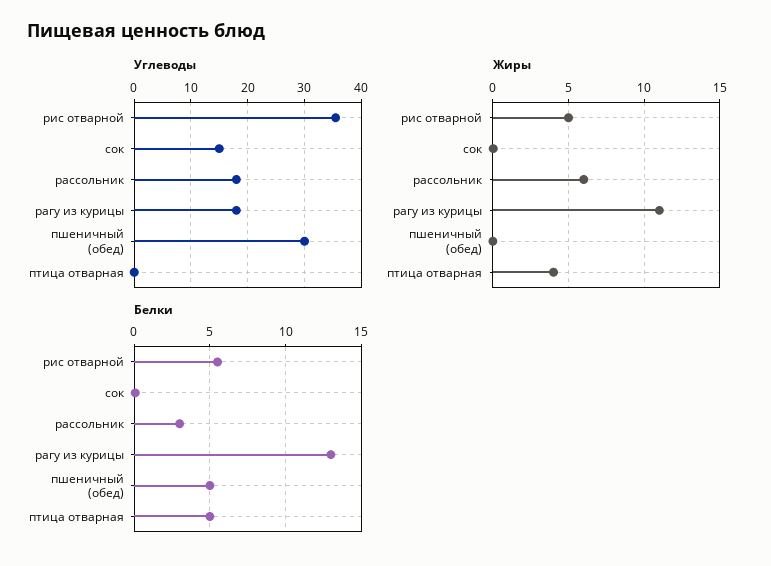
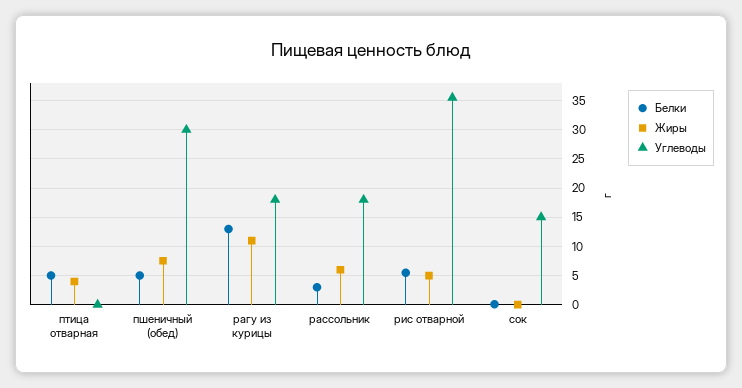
  {
    "Углеводы": {
      "рис отварной": 36,
      "сок": 16,
      "рассольник": 18,
      "рагу из курицы": 18,
      "пшеничный (обед)": 30,
      "птица отварная": 0
    },
    "Жиры": {
      "рис отварной": 5,
      "сок": 0,
      "рассольник": 6,
      "рагу из курицы": 11,
-     "пшеничный (обед)": 0,
+     "пшеничный (обед)": 7.5,
      "птица отварная": 4
    },
    "Белки": {
      "рис отварной": 5.5,
      "сок": 0,
      "рассольник": 3,
      "рагу из курицы": 13,
      "пшеничный (обед)": 5,
      "птица отварная": 5
    }
  }

